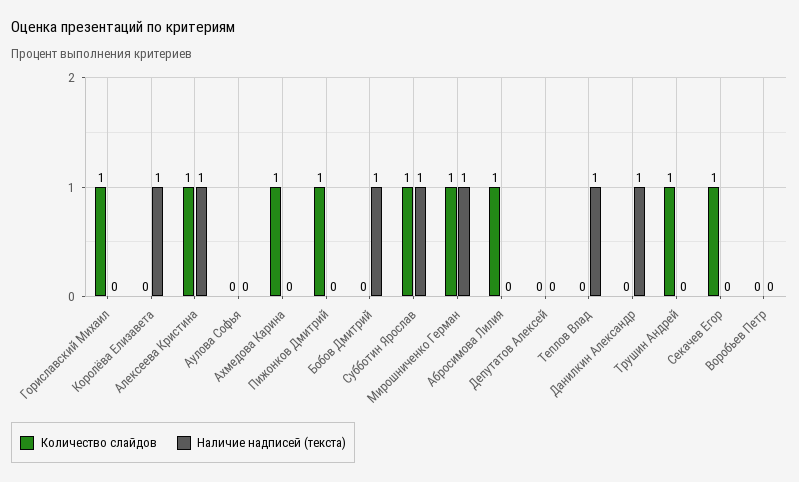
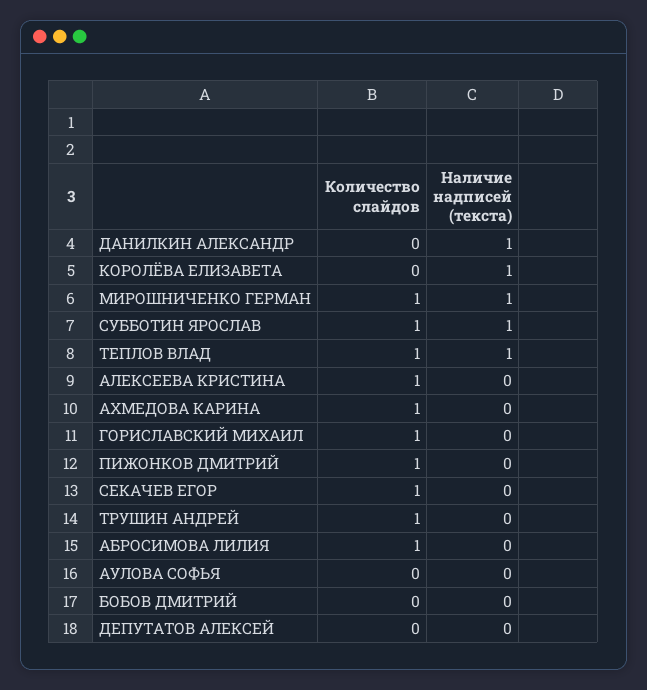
  {
    "Количество слайдов": {
      "Гориславский Михаил": 1,
      "Королёва Елизавета": 0,
      "Алексеева Кристина": 1,
      "Аулова Софья": 0,
      "Ахмедова Карина": 1,
      "Пижонков Дмитрий": 1,
      "Бобов Дмитрий": 0,
      "Субботин Ярослав": 1,
      "Мирошниченко Герман": 1,
      "Абросимова Лилия": 1,
      "Депутатов Алексей": 0,
-     "Теплов Влад": 0,
+     "Теплов Влад": 1,
      "Данилкин Александр": 0,
      "Трушин Андрей": 1,
-     "Секачев Егор": 1,
+     "Секачев Егор": 1
-     "Воробьев Петр": 0
    },
    "Наличие надписей (текста)": {
      "Гориславский Михаил": 0,
      "Королёва Елизавета": 1,
-     "Алексеева Кристина": 1,
+     "Алексеева Кристина": 0,
      "Аулова Софья": 0,
      "Ахмедова Карина": 0,
      "Пижонков Дмитрий": 0,
-     "Бобов Дмитрий": 1,
+     "Бобов Дмитрий": 0,
      "Субботин Ярослав": 1,
      "Мирошниченко Герман": 1,
      "Абросимова Лилия": 0,
      "Депутатов Алексей": 0,
      "Теплов Влад": 1,
      "Данилкин Александр": 1,
      "Трушин Андрей": 0,
-     "Секачев Егор": 0,
+     "Секачев Егор": 0
-     "Воробьев Петр": 0
    }
  }

